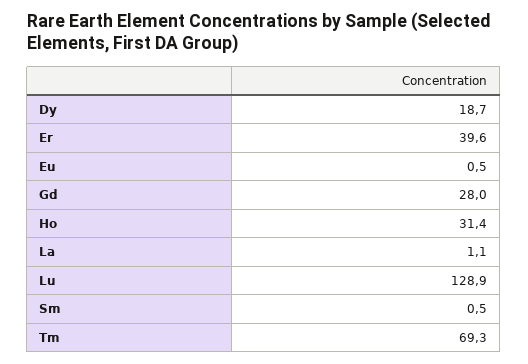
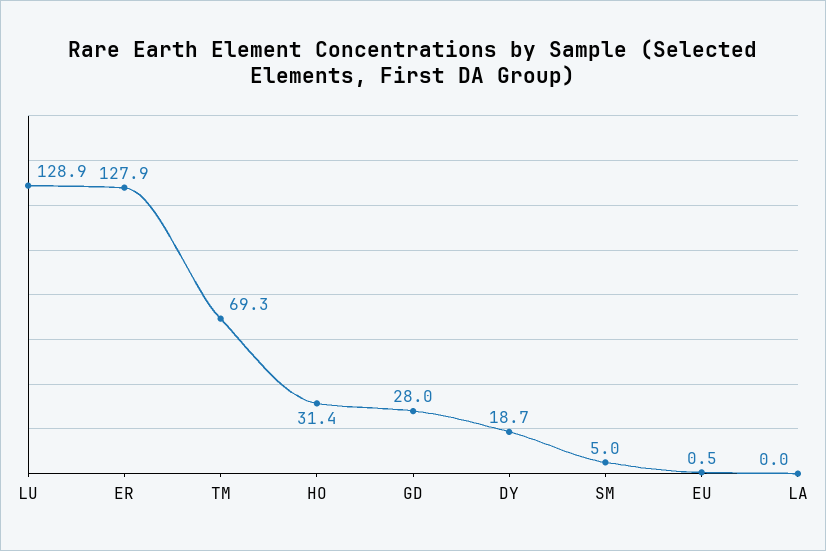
  {
    "Dy": 18.7,
-   "Er": 39.6,
+   "Er": 127.9,
    "Eu": 0.5,
    "Gd": 28,
    "Ho": 31.4,
-   "La": 1.1,
+   "La": 0,
    "Lu": 128.9,
-   "Sm": 0.5,
+   "Sm": 5,
    "Tm": 69.3
  }

